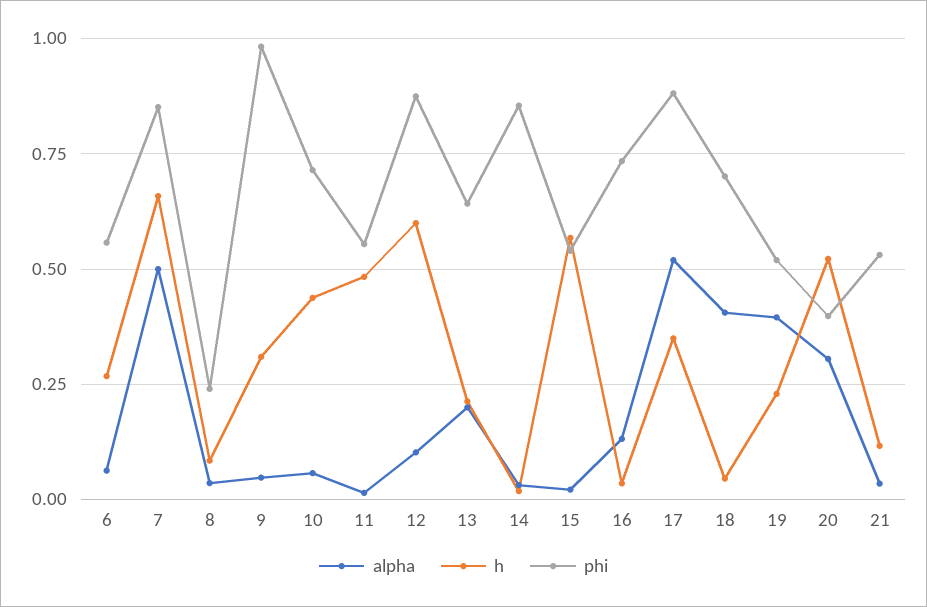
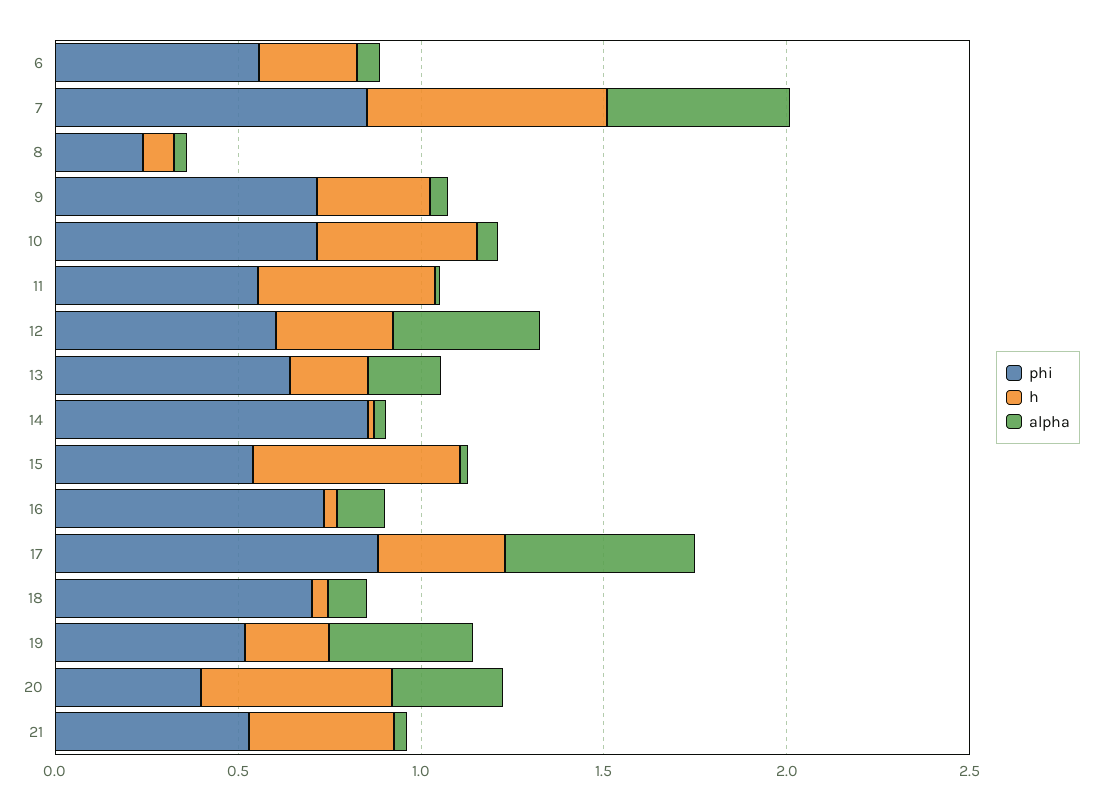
  {
    "alpha": {
      "6": 0.075,
      "7": 0.5,
      "8": 0.025,
      "9": 0.05,
      "10": 0.05,
      "11": 0.025,
-     "12": 0.1,
+     "12": 0.4,
      "13": 0.2,
      "14": 0.025,
      "15": 0.025,
      "16": 0.125,
      "17": 0.525,
-     "18": 0.4,
+     "18": 0.1,
      "19": 0.4,
      "20": 0.3,
      "21": 0.025
    },
    "h": {
      "6": 0.275,
      "7": 0.65,
      "8": 0.075,
      "9": 0.3,
      "10": 0.45,
      "11": 0.475,
-     "12": 0.6,
+     "12": 0.3,
      "13": 0.225,
      "14": 0.025,
      "15": 0.575,
      "16": 0.025,
      "17": 0.35,
      "18": 0.05,
      "19": 0.225,
      "20": 0.525,
-     "21": 0.125
+     "21": 0.4
    },
    "phi": {
      "6": 0.55,
      "7": 0.85,
      "8": 0.25,
-     "9": 0.975,
+     "9": 0.7,
      "10": 0.725,
      "11": 0.55,
-     "12": 0.875,
+     "12": 0.6,
      "13": 0.65,
      "14": 0.85,
      "15": 0.55,
      "16": 0.725,
      "17": 0.875,
      "18": 0.7,
      "19": 0.525,
      "20": 0.4,
      "21": 0.525
    }
  }

